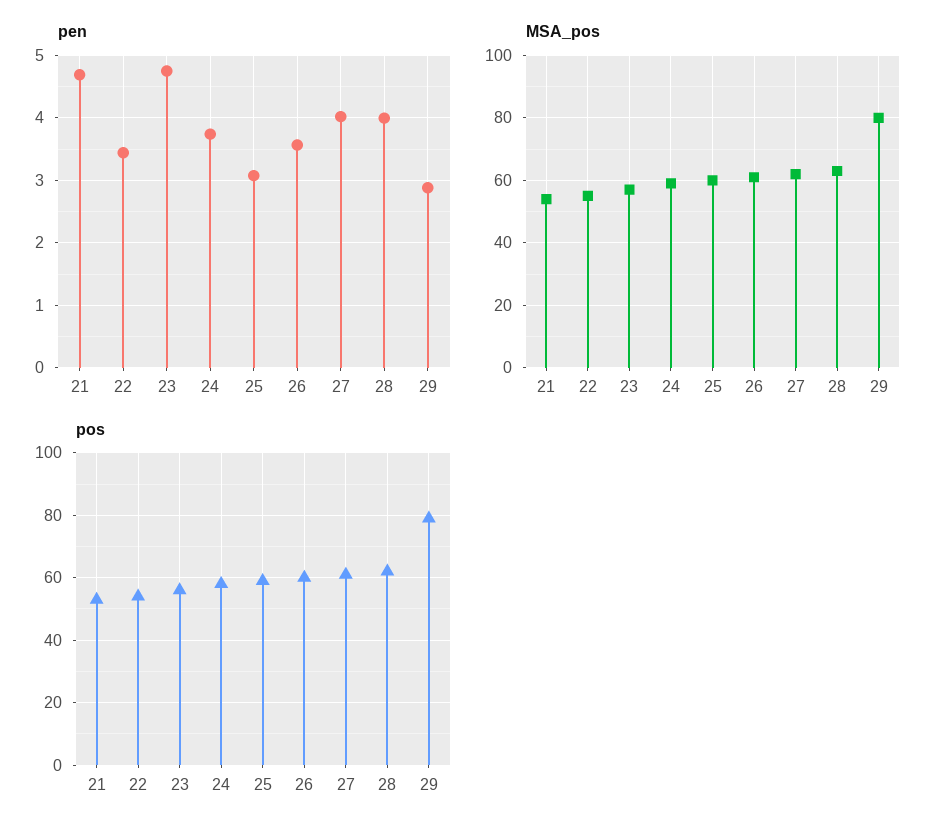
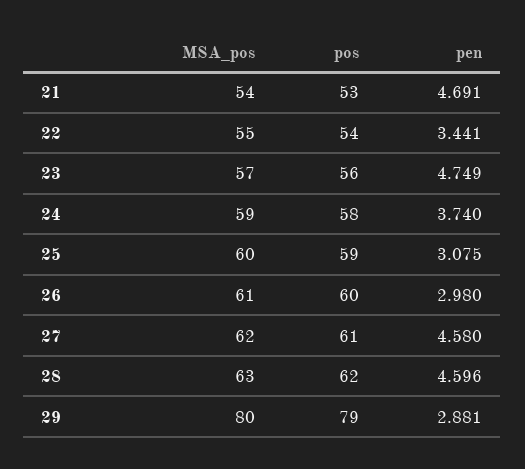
  {
    "pen": {
      "21": 4.691,
      "22": 3.441,
      "23": 4.749,
      "24": 3.74,
      "25": 3.075,
-     "26": 3.6,
+     "26": 2.98,
-     "27": 4,
+     "27": 4.58,
-     "28": 4,
+     "28": 4.596,
      "29": 2.881
    },
    "MSA_pos": {
      "21": 54,
      "22": 55,
      "23": 57,
      "24": 59,
      "25": 60,
      "26": 61,
      "27": 62,
      "28": 63,
      "29": 80
    },
    "pos": {
      "21": 53,
      "22": 54,
      "23": 56,
      "24": 58,
      "25": 59,
      "26": 60,
      "27": 61,
      "28": 62,
      "29": 79
    }
  }

